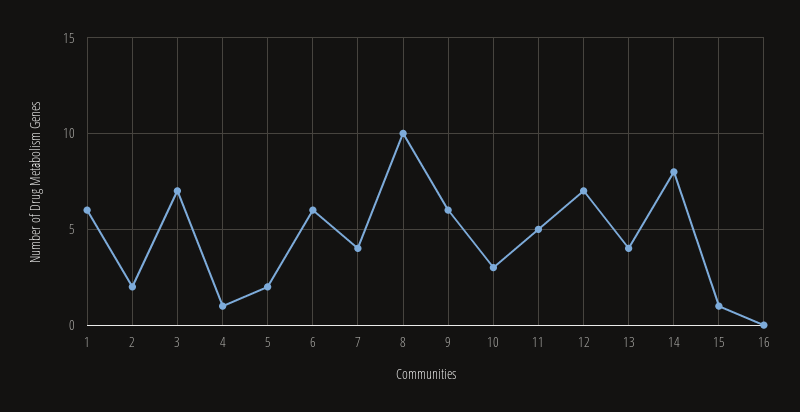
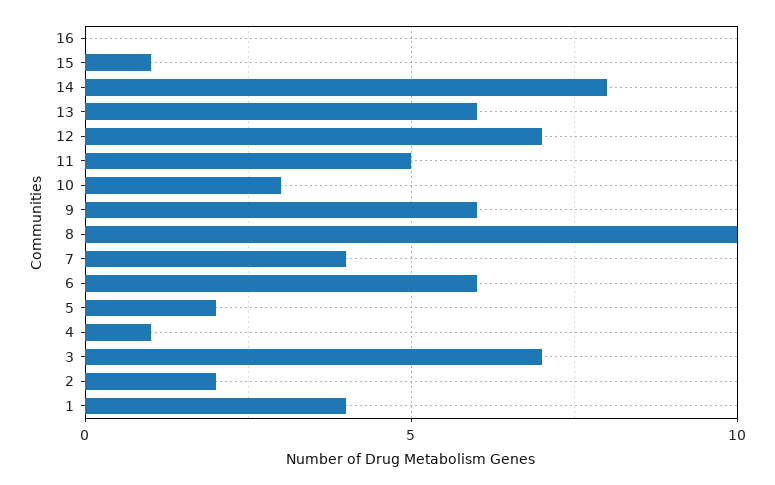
  {
-   "1": 6,
+   "1": 4,
    "2": 2,
    "3": 7,
    "4": 1,
    "5": 2,
    "6": 6,
    "7": 4,
    "8": 10,
    "9": 6,
    "10": 3,
    "11": 5,
    "12": 7,
-   "13": 4,
+   "13": 6,
    "14": 8,
    "15": 1,
    "16": 0
  }

